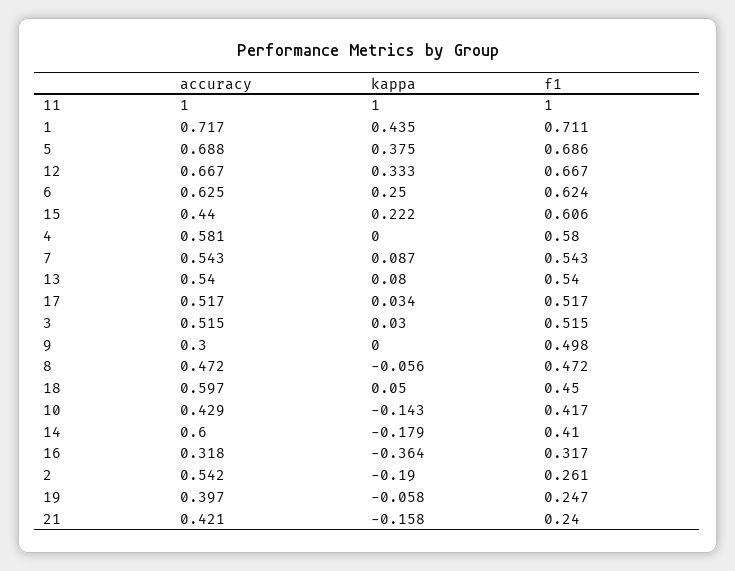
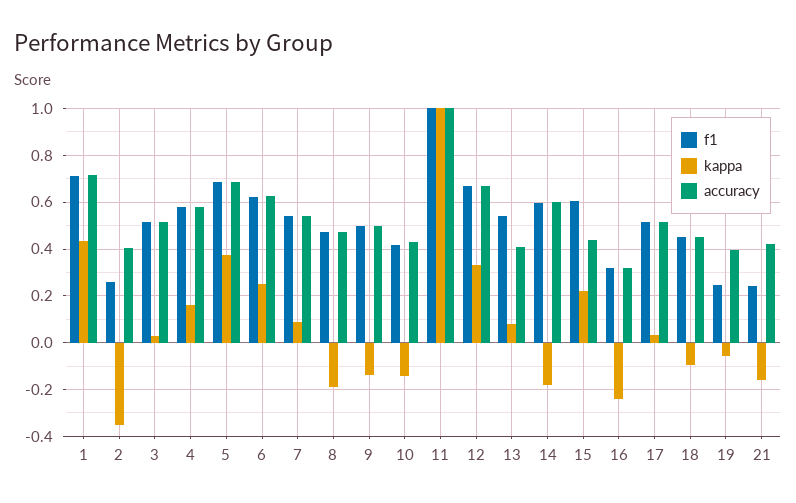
  {
    "accuracy": {
      "11": 1,
      "1": 0.717,
      "5": 0.688,
      "12": 0.667,
      "6": 0.625,
      "15": 0.44,
      "4": 0.581,
      "7": 0.543,
-     "13": 0.54,
+     "13": 0.4,
      "17": 0.517,
      "3": 0.515,
-     "9": 0.3,
+     "9": 0.5,
      "8": 0.472,
-     "18": 0.597,
+     "18": 0.45,
      "10": 0.429,
      "14": 0.6,
      "16": 0.318,
-     "2": 0.542,
+     "2": 0.4,
      "19": 0.397,
      "21": 0.421
    },
    "kappa": {
      "11": 1,
      "1": 0.435,
      "5": 0.375,
      "12": 0.333,
      "6": 0.25,
      "15": 0.222,
-     "4": 0,
+     "4": 0.15,
      "7": 0.087,
      "13": 0.08,
      "17": 0.034,
      "3": 0.03,
-     "9": 0,
+     "9": -0.15,
-     "8": -0.056,
+     "8": -0.2,
-     "18": 0.05,
+     "18": -0.1,
      "10": -0.143,
      "14": -0.179,
-     "16": -0.364,
+     "16": -0.25,
-     "2": -0.19,
+     "2": -0.35,
      "19": -0.058,
      "21": -0.158
    },
    "f1": {
      "11": 1,
      "1": 0.711,
      "5": 0.686,
      "12": 0.667,
      "6": 0.624,
      "15": 0.606,
      "4": 0.58,
      "7": 0.543,
      "13": 0.54,
      "17": 0.517,
      "3": 0.515,
      "9": 0.498,
      "8": 0.472,
      "18": 0.45,
      "10": 0.417,
-     "14": 0.41,
+     "14": 0.6,
      "16": 0.317,
      "2": 0.261,
      "19": 0.247,
      "21": 0.24
    }
  }

